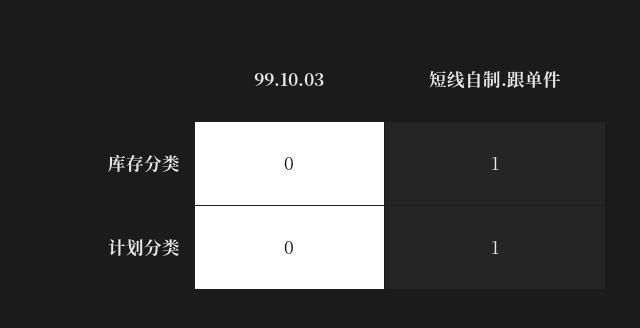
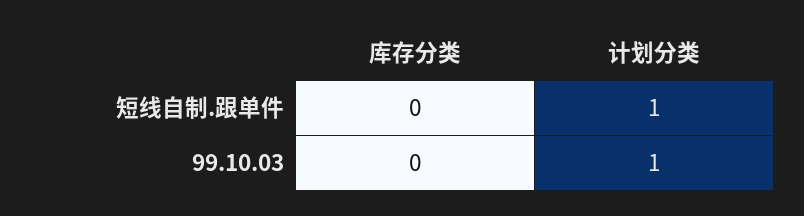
  {
    "99.10.03": {
      "库存分类": 0,
-     "计划分类": 0
+     "计划分类": 1
    },
    "短线自制.跟单件": {
-     "库存分类": 1,
+     "库存分类": 0,
      "计划分类": 1
    }
  }

